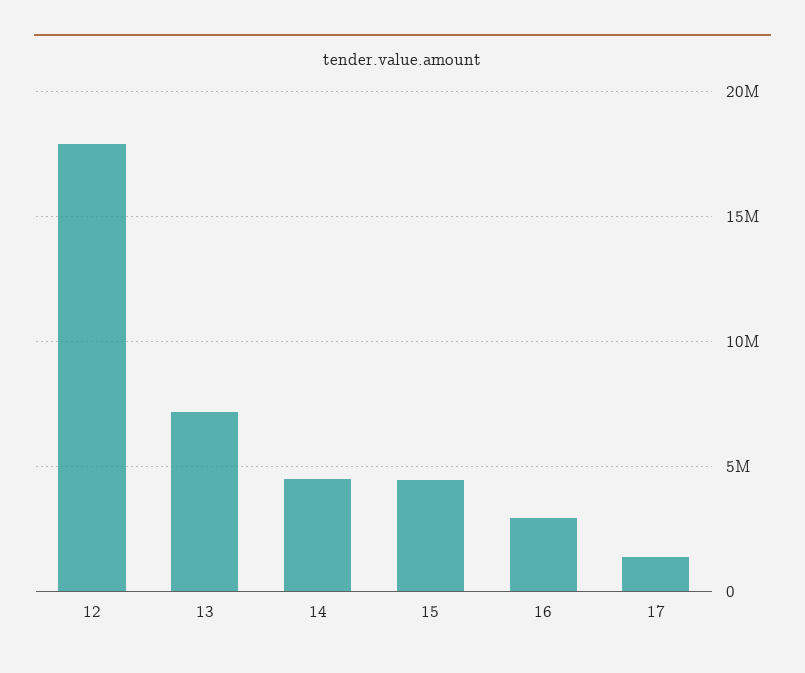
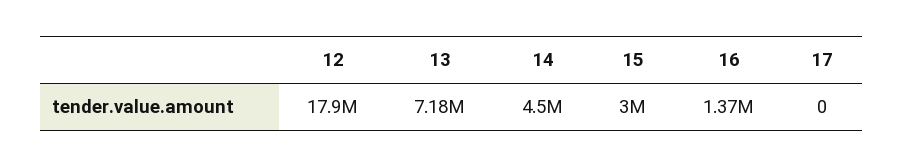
  {
    "12": 17900000,
    "13": 7180000,
    "14": 4500000,
-   "15": 4500000,
+   "15": 3000000,
-   "16": 3000000,
+   "16": 1370000,
-   "17": 1500000
+   "17": 0
  }

